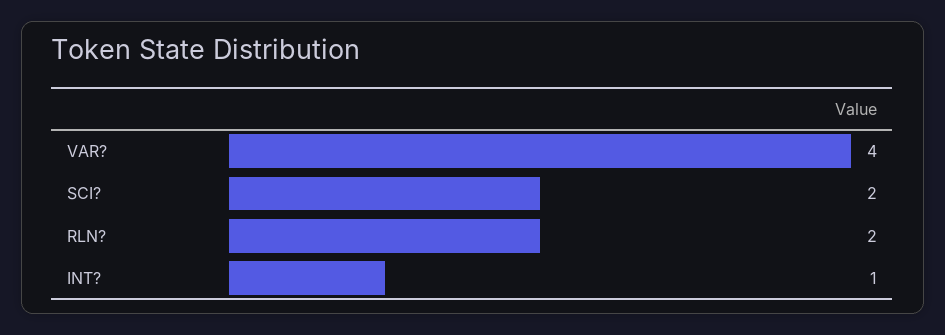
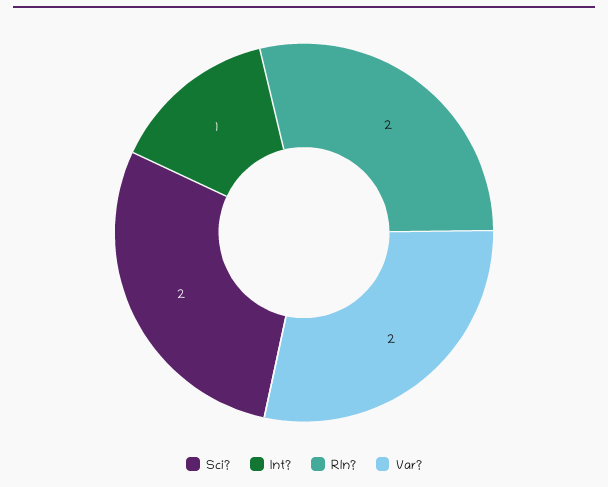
  {
-   "VAR?": 4,
+   "VAR?": 2,
    "SCI?": 2,
    "RLN?": 2,
    "INT?": 1
  }

